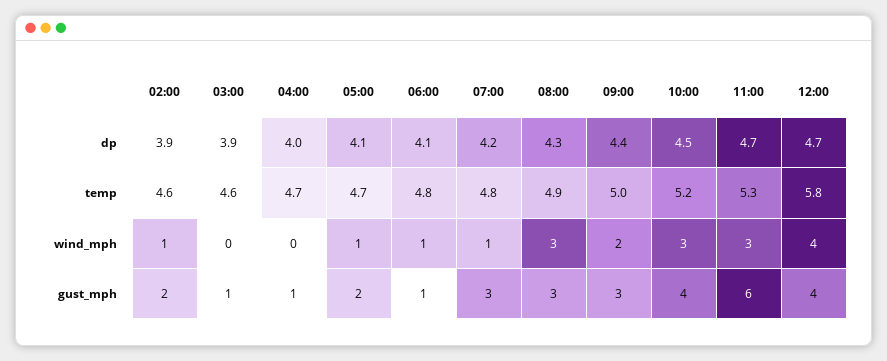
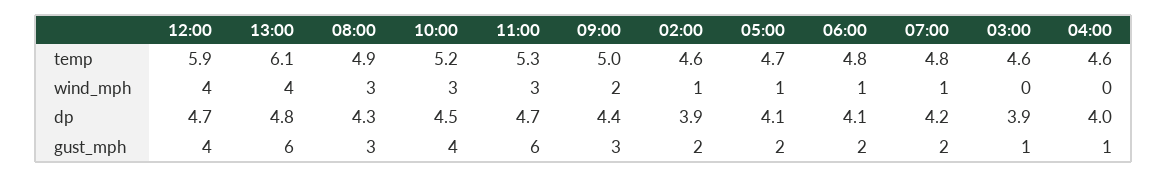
  {
    "02:00": {
      "dp": 3.9,
      "temp": 4.6,
      "wind_mph": 1,
      "gust_mph": 2
    },
    "03:00": {
      "dp": 3.9,
      "temp": 4.6,
      "wind_mph": 0,
      "gust_mph": 1
    },
    "04:00": {
      "dp": 4,
-     "temp": 4.7,
+     "temp": 4.6,
      "wind_mph": 0,
      "gust_mph": 1
    },
    "05:00": {
      "dp": 4.1,
      "temp": 4.7,
      "wind_mph": 1,
      "gust_mph": 2
    },
    "06:00": {
      "dp": 4.1,
      "temp": 4.8,
      "wind_mph": 1,
-     "gust_mph": 1
+     "gust_mph": 2
    },
    "07:00": {
      "dp": 4.2,
      "temp": 4.8,
      "wind_mph": 1,
-     "gust_mph": 3
+     "gust_mph": 2
    },
    "08:00": {
      "dp": 4.3,
      "temp": 4.9,
      "wind_mph": 3,
      "gust_mph": 3
    },
    "09:00": {
      "dp": 4.4,
      "temp": 5,
      "wind_mph": 2,
      "gust_mph": 3
    },
    "10:00": {
      "dp": 4.5,
      "temp": 5.2,
      "wind_mph": 3,
      "gust_mph": 4
    },
    "11:00": {
      "dp": 4.7,
      "temp": 5.3,
      "wind_mph": 3,
      "gust_mph": 6
    },
    "12:00": {
      "dp": 4.7,
-     "temp": 5.8,
+     "temp": 5.9,
      "wind_mph": 4,
      "gust_mph": 4
-   }
+   },
+   "13:00": {
+     "temp": 6.1,
+     "wind_mph": 4,
+     "dp": 4.8,
+     "gust_mph": 6
+   }
  }

